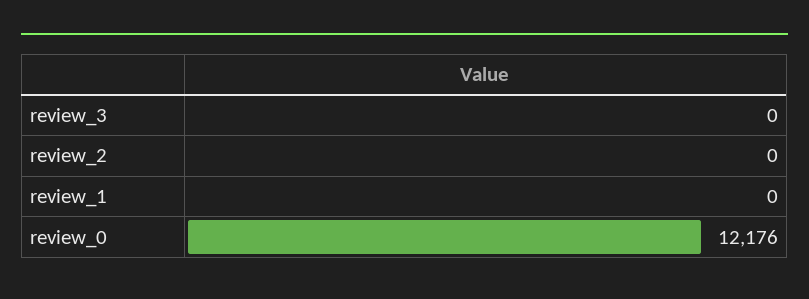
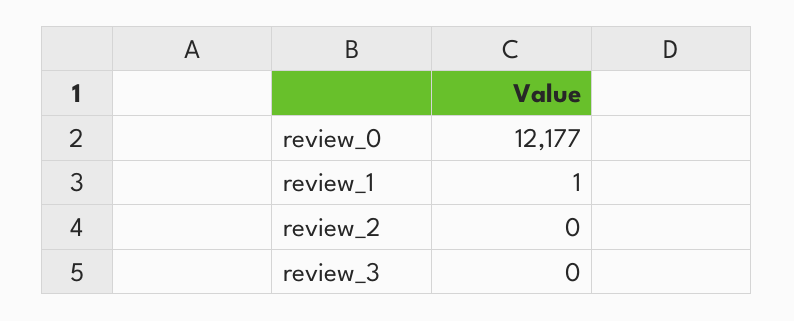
  {
    "review_3": 0,
    "review_2": 0,
-   "review_1": 0,
+   "review_1": 1,
-   "review_0": 12176
+   "review_0": 12177
  }

